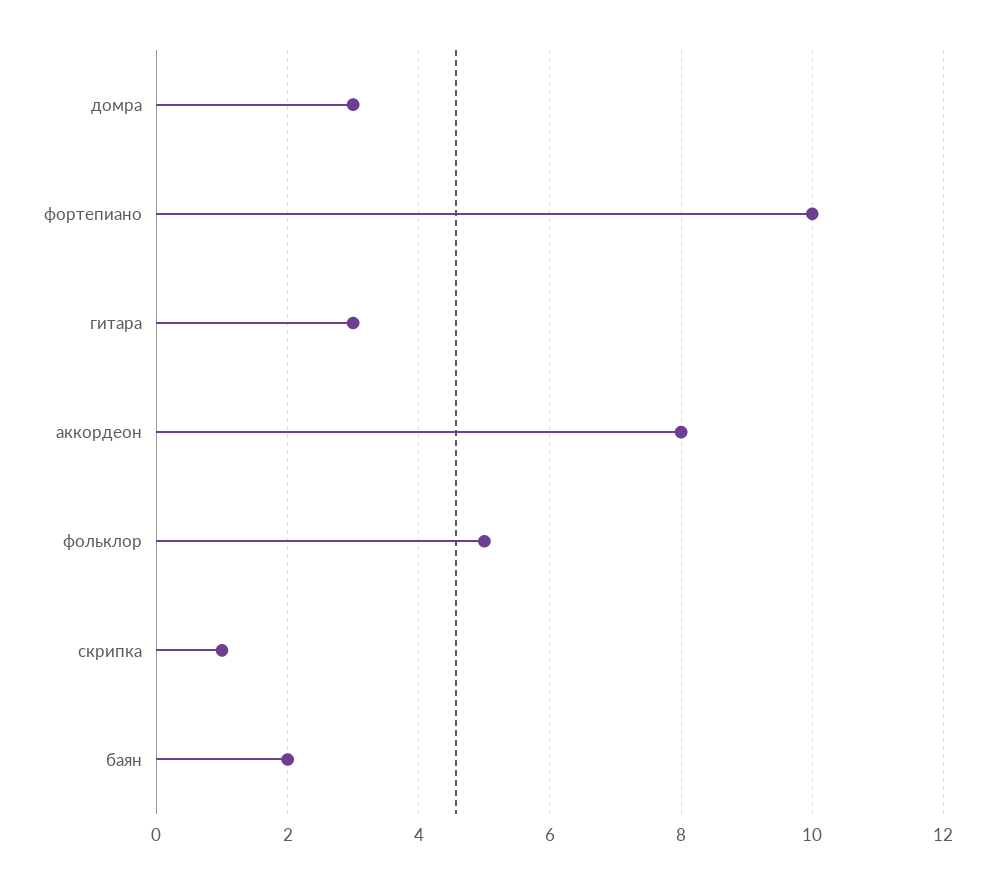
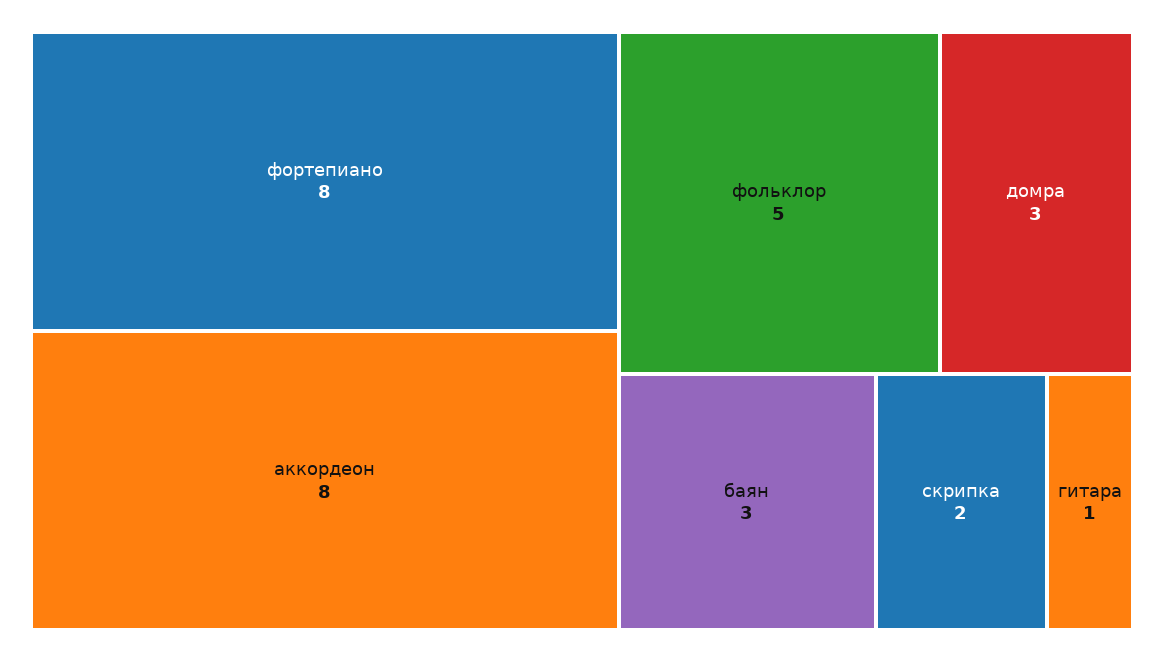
  {
    "домра": 3,
-   "фортепиано": 10,
+   "фортепиано": 8,
-   "гитара": 3,
+   "гитара": 1,
    "аккордеон": 8,
    "фольклор": 5,
-   "скрипка": 1,
+   "скрипка": 2,
-   "баян": 2
+   "баян": 3
  }

